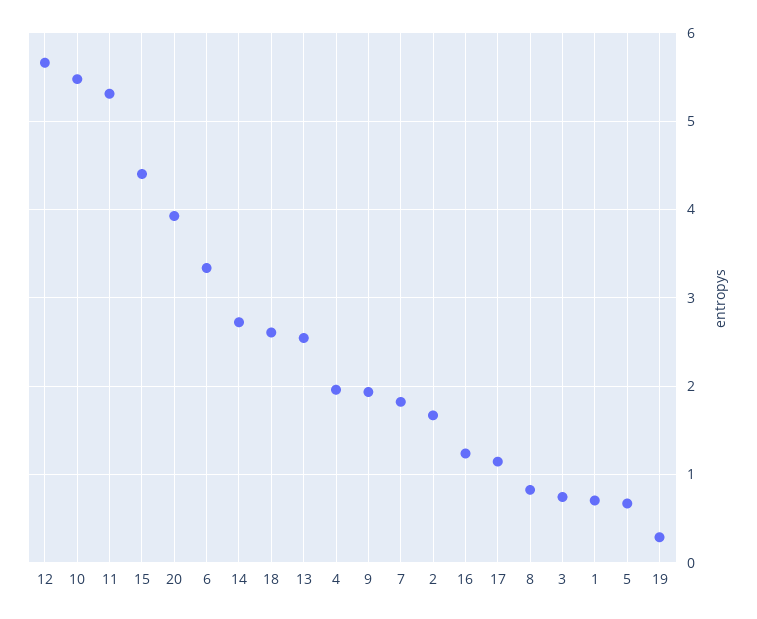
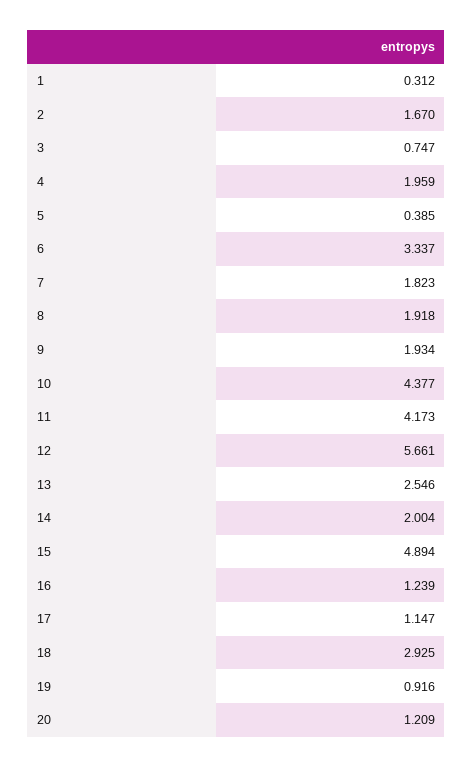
  {
    "12": 5.661,
-   "10": 5.5,
+   "10": 4.377,
-   "11": 5.3,
+   "11": 4.173,
-   "15": 4.4,
+   "15": 4.894,
-   "20": 3.9,
+   "20": 1.209,
    "6": 3.337,
-   "14": 2.7,
+   "14": 2.004,
-   "18": 2.6,
+   "18": 2.925,
    "13": 2.546,
    "4": 1.959,
    "9": 1.934,
    "7": 1.823,
    "2": 1.67,
    "16": 1.239,
    "17": 1.147,
-   "8": 0.8,
+   "8": 1.918,
    "3": 0.747,
-   "1": 0.7,
+   "1": 0.312,
-   "5": 0.7,
+   "5": 0.385,
-   "19": 0.3
+   "19": 0.916
  }

